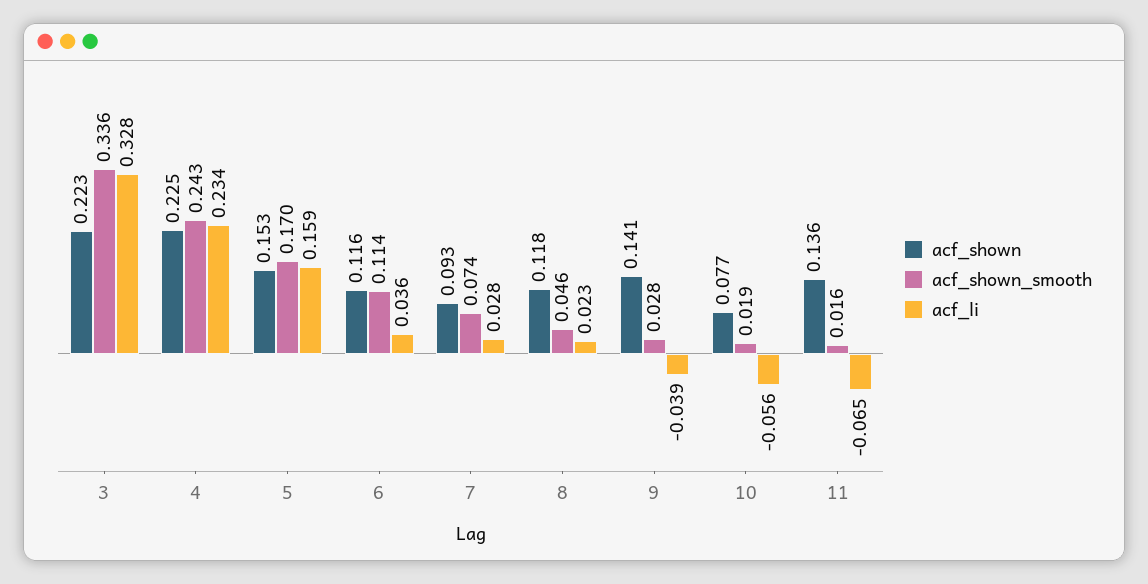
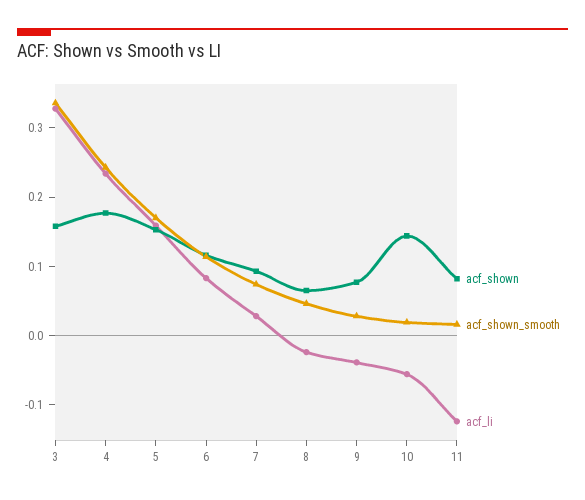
  {
    "acf_shown": {
-     "3": 0.223,
+     "3": 0.16,
-     "4": 0.225,
+     "4": 0.18,
      "5": 0.153,
      "6": 0.116,
      "7": 0.093,
-     "8": 0.118,
+     "8": 0.06,
-     "9": 0.141,
+     "9": 0.08,
-     "10": 0.077,
+     "10": 0.14,
-     "11": 0.136
+     "11": 0.08
    },
    "acf_shown_smooth": {
      "3": 0.336,
      "4": 0.243,
      "5": 0.17,
      "6": 0.114,
      "7": 0.074,
      "8": 0.046,
      "9": 0.028,
      "10": 0.019,
      "11": 0.016
    },
    "acf_li": {
      "3": 0.328,
      "4": 0.234,
      "5": 0.159,
-     "6": 0.036,
+     "6": 0.08,
      "7": 0.028,
-     "8": 0.023,
+     "8": -0.02,
      "9": -0.039,
      "10": -0.056,
-     "11": -0.065
+     "11": -0.12
    }
  }

